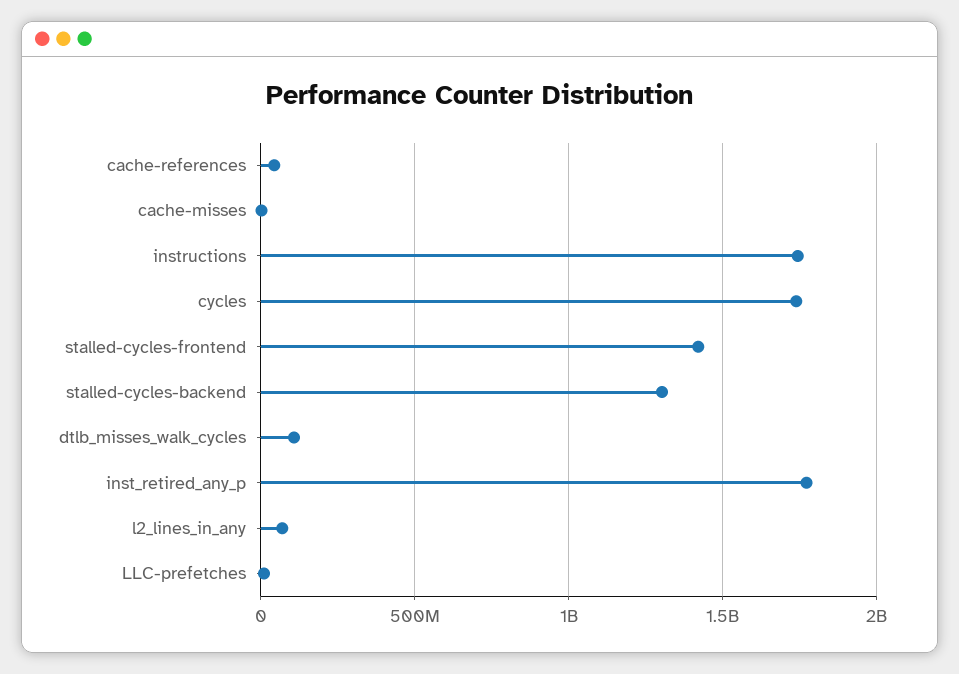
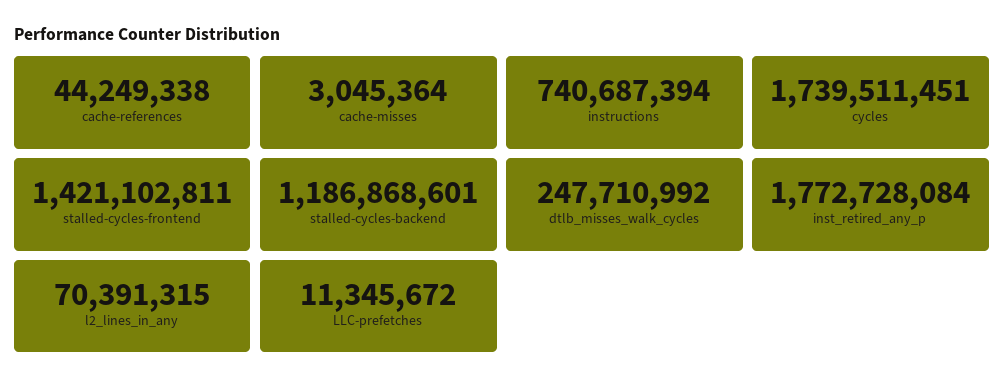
  {
    "cache-references": 44249338,
    "cache-misses": 3045364,
-   "instructions": 1750000000,
+   "instructions": 740687394,
    "cycles": 1739511451,
    "stalled-cycles-frontend": 1421102811,
-   "stalled-cycles-backend": 1300000000,
+   "stalled-cycles-backend": 1186868601,
-   "dtlb_misses_walk_cycles": 100000000,
+   "dtlb_misses_walk_cycles": 247710992,
    "inst_retired_any_p": 1772728084,
    "l2_lines_in_any": 70391315,
    "LLC-prefetches": 11345672
  }

